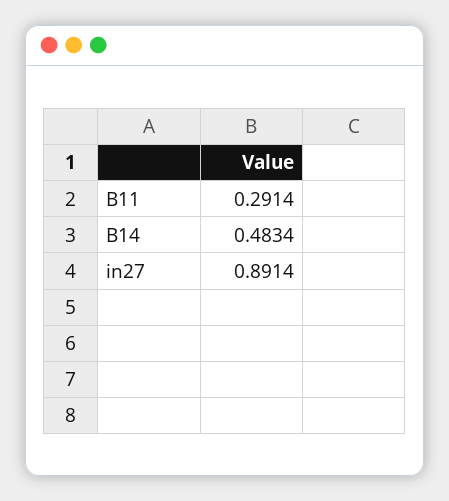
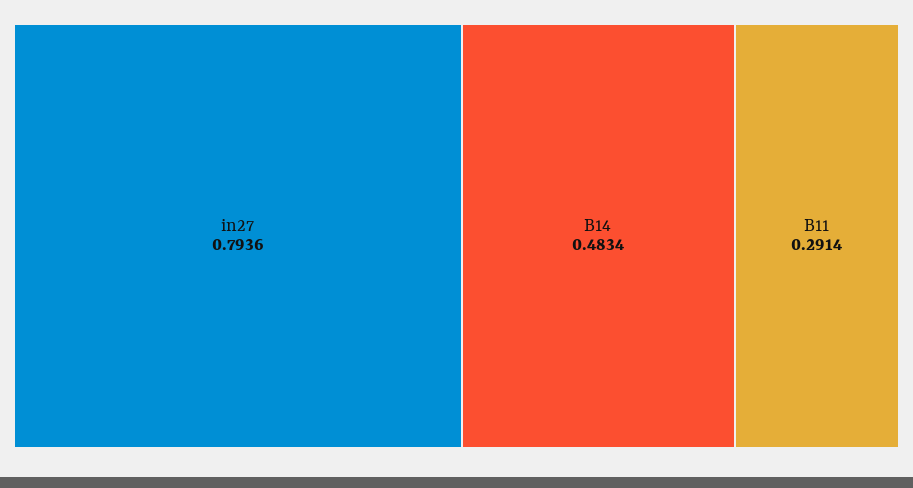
  {
    "B11": 0.2914,
    "B14": 0.4834,
-   "in27": 0.8914
+   "in27": 0.7936
  }

